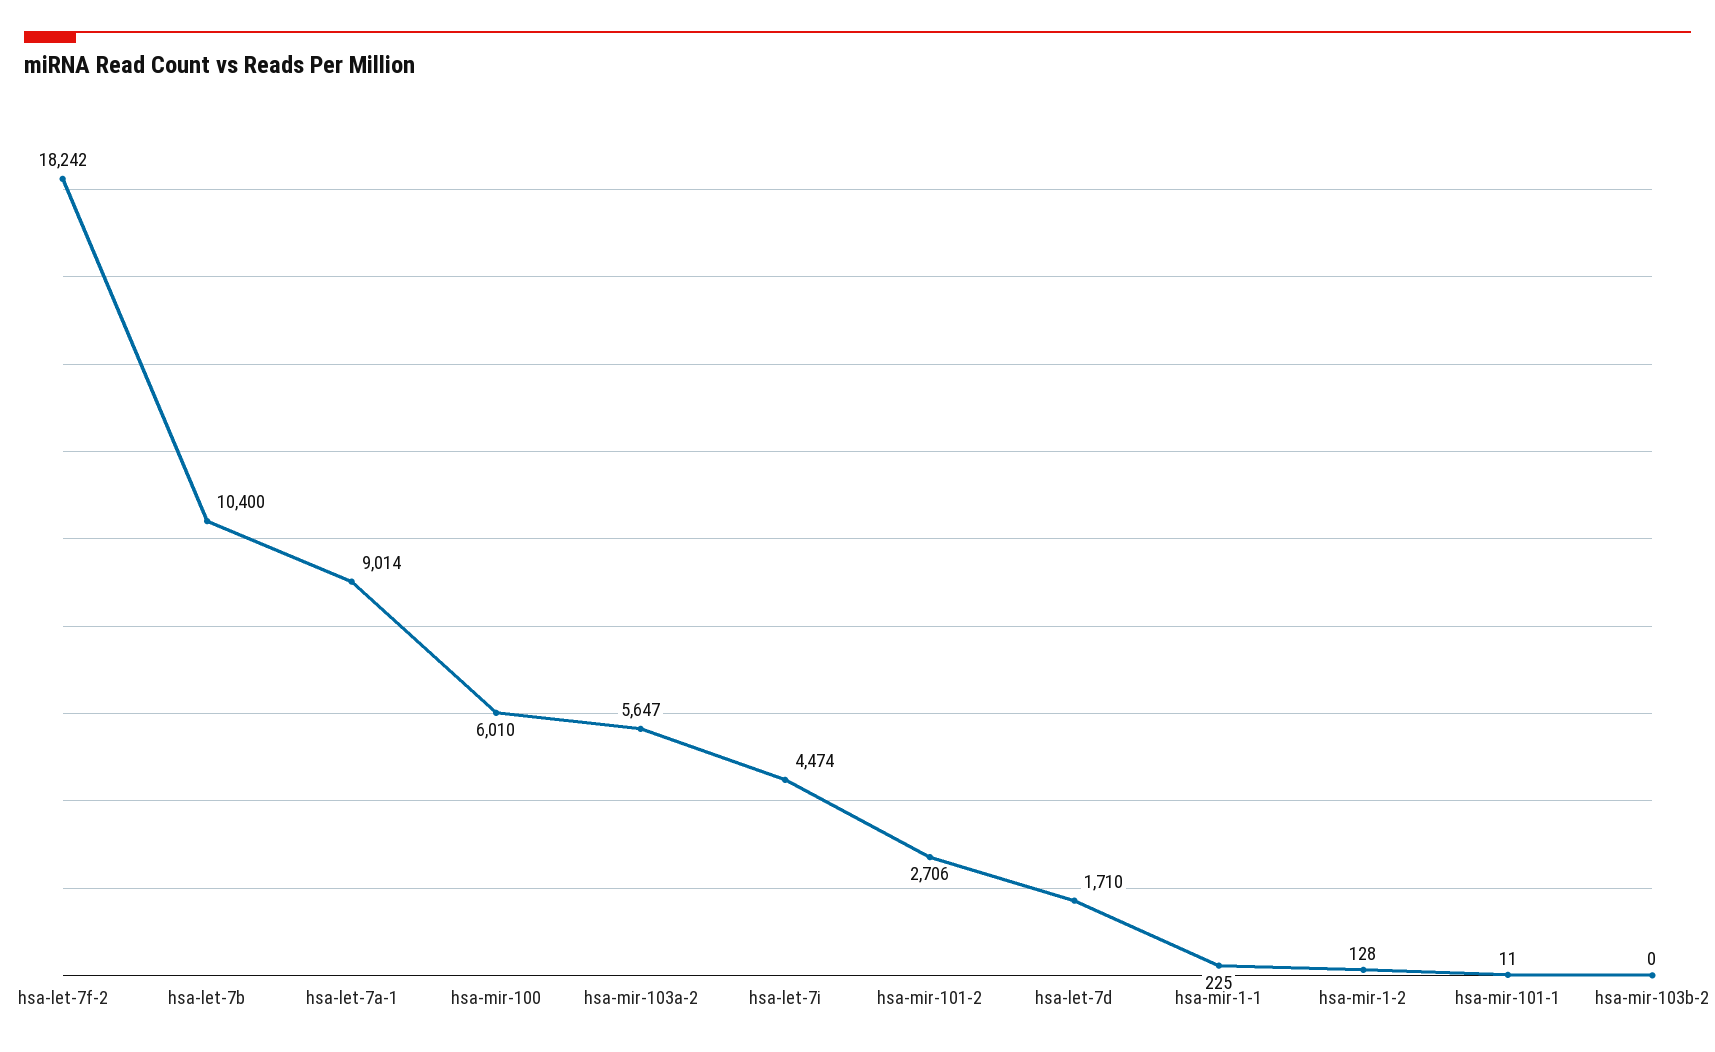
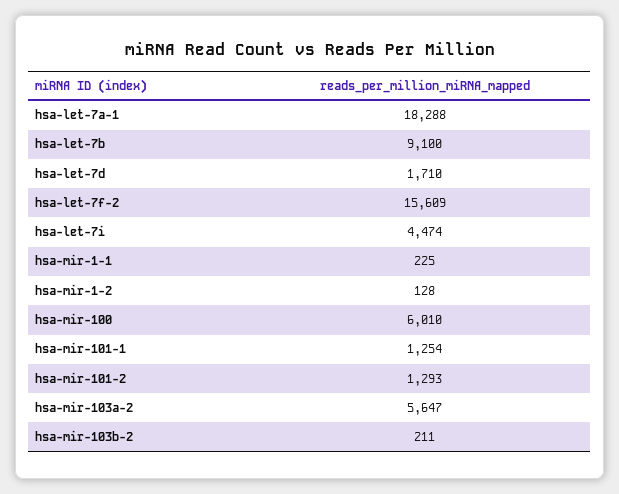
  {
-   "hsa-let-7f-2": 18242,
+   "hsa-let-7f-2": 15609,
-   "hsa-let-7b": 10400,
+   "hsa-let-7b": 9100,
-   "hsa-let-7a-1": 9014,
+   "hsa-let-7a-1": 18288,
    "hsa-mir-100": 6010,
    "hsa-mir-103a-2": 5647,
    "hsa-let-7i": 4474,
-   "hsa-mir-101-2": 2706,
+   "hsa-mir-101-2": 1293,
    "hsa-let-7d": 1710,
    "hsa-mir-1-1": 225,
    "hsa-mir-1-2": 128,
-   "hsa-mir-101-1": 11,
+   "hsa-mir-101-1": 1254,
-   "hsa-mir-103b-2": 0
+   "hsa-mir-103b-2": 211
  }

